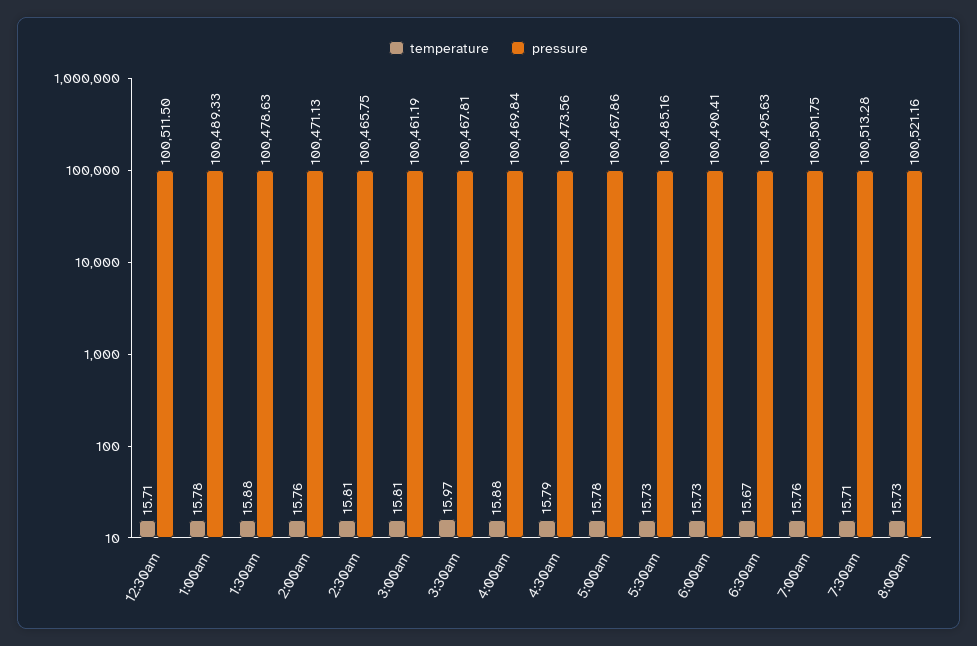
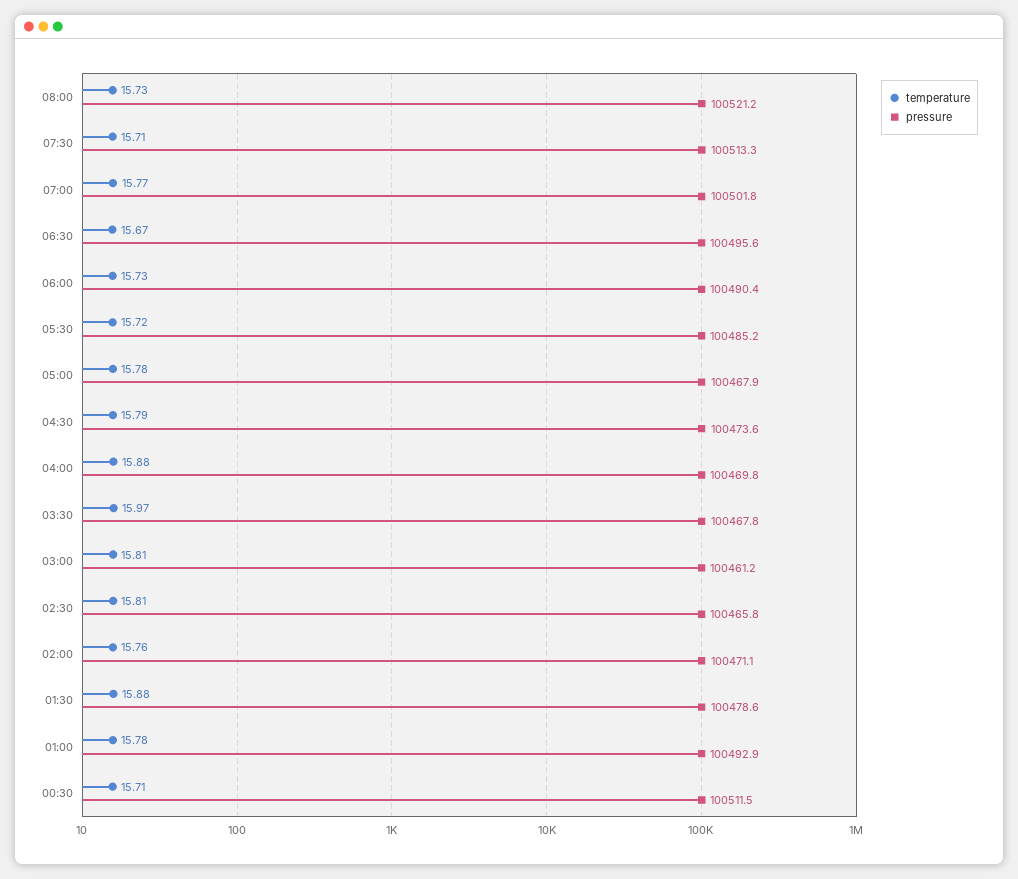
  {
    "temperature": {
      "12:30am": 15.71,
      "1:00am": 15.78,
      "1:30am": 15.88,
      "2:00am": 15.76,
      "2:30am": 15.81,
      "3:00am": 15.81,
      "3:30am": 15.97,
      "4:00am": 15.88,
      "4:30am": 15.79,
      "5:00am": 15.78,
-     "5:30am": 15.73,
+     "5:30am": 15.72,
      "6:00am": 15.73,
      "6:30am": 15.67,
-     "7:00am": 15.76,
+     "7:00am": 15.77,
      "7:30am": 15.71,
      "8:00am": 15.73
    },
    "pressure": {
      "12:30am": 100511.5,
-     "1:00am": 100489.33,
+     "1:00am": 100492.9,
      "1:30am": 100478.63,
      "2:00am": 100471.13,
      "2:30am": 100465.75,
      "3:00am": 100461.19,
      "3:30am": 100467.81,
      "4:00am": 100469.84,
      "4:30am": 100473.56,
      "5:00am": 100467.86,
      "5:30am": 100485.16,
      "6:00am": 100490.41,
      "6:30am": 100495.63,
      "7:00am": 100501.75,
      "7:30am": 100513.28,
      "8:00am": 100521.16
    }
  }

